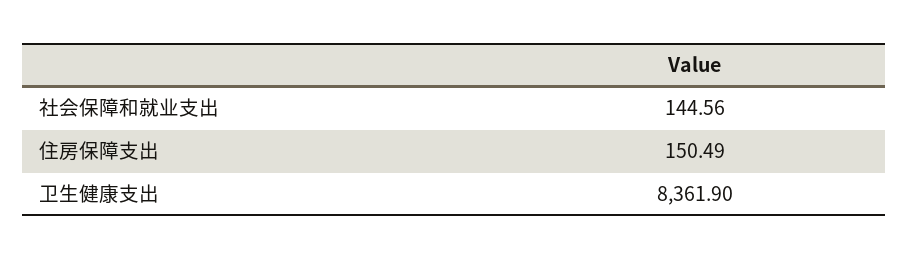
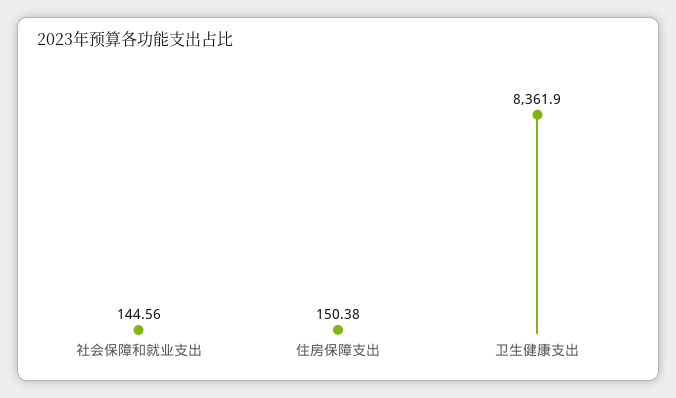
  {
    "社会保障和就业支出": 144.56,
-   "住房保障支出": 150.49,
+   "住房保障支出": 150.38,
    "卫生健康支出": 8361.9
  }

